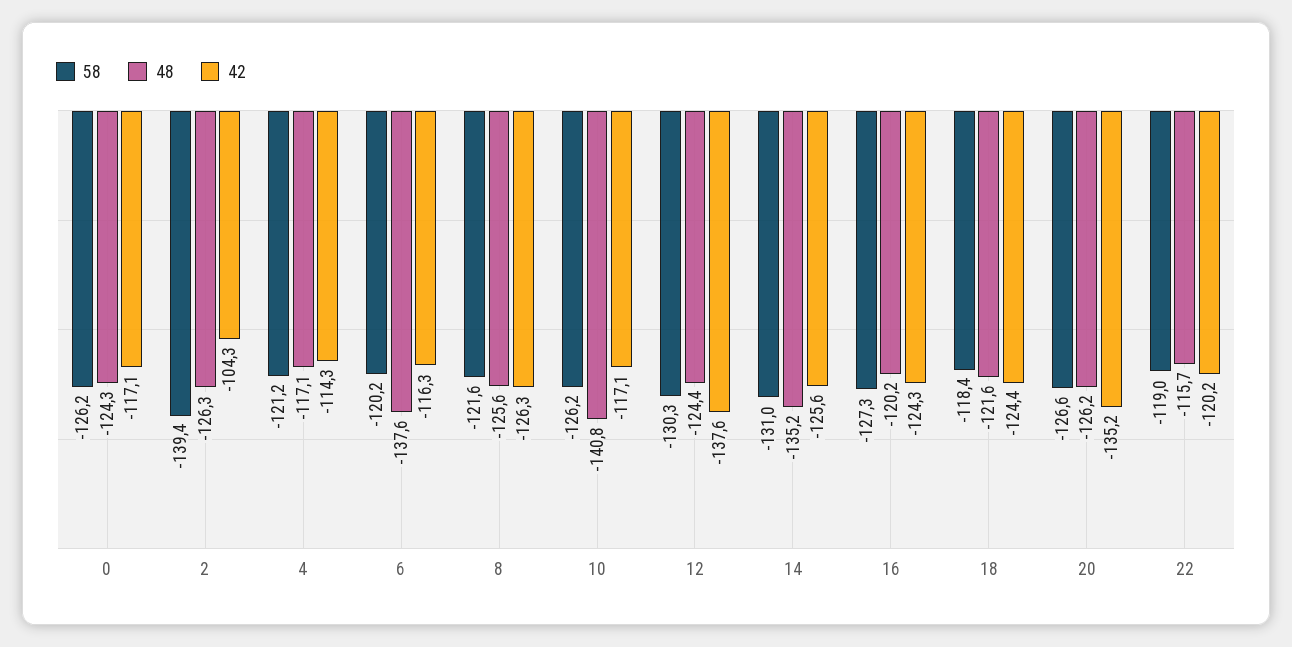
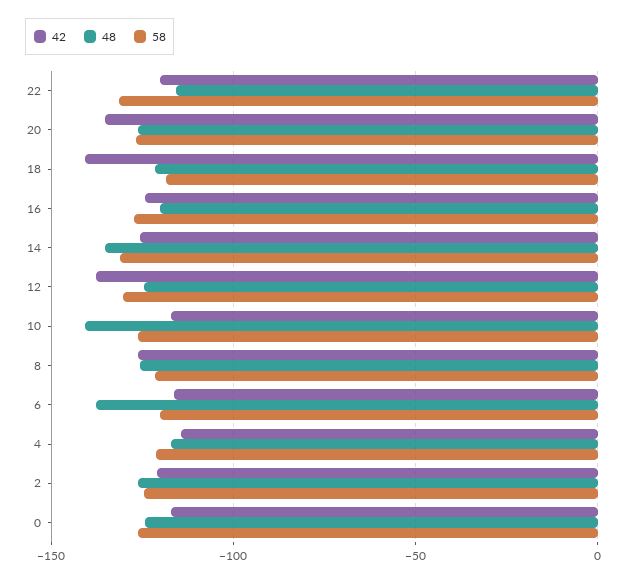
  {
    "58": {
      "0": -126.2,
-     "2": -139.4,
+     "2": -125,
      "4": -121.2,
      "6": -120.2,
      "8": -121.6,
      "10": -126.2,
      "12": -130.3,
      "14": -131,
      "16": -127.3,
      "18": -118.4,
      "20": -126.6,
-     "22": -119
+     "22": -130
    },
    "48": {
      "0": -124.3,
      "2": -126.3,
      "4": -117.1,
      "6": -137.6,
      "8": -125.6,
      "10": -140.8,
      "12": -124.4,
      "14": -135.2,
      "16": -120.2,
      "18": -121.6,
      "20": -126.2,
      "22": -115.7
    },
    "42": {
      "0": -117.1,
-     "2": -104.3,
+     "2": -120,
      "4": -114.3,
      "6": -116.3,
      "8": -126.3,
      "10": -117.1,
      "12": -137.6,
      "14": -125.6,
      "16": -124.3,
-     "18": -124.4,
+     "18": -140,
      "20": -135.2,
      "22": -120.2
    }
  }

